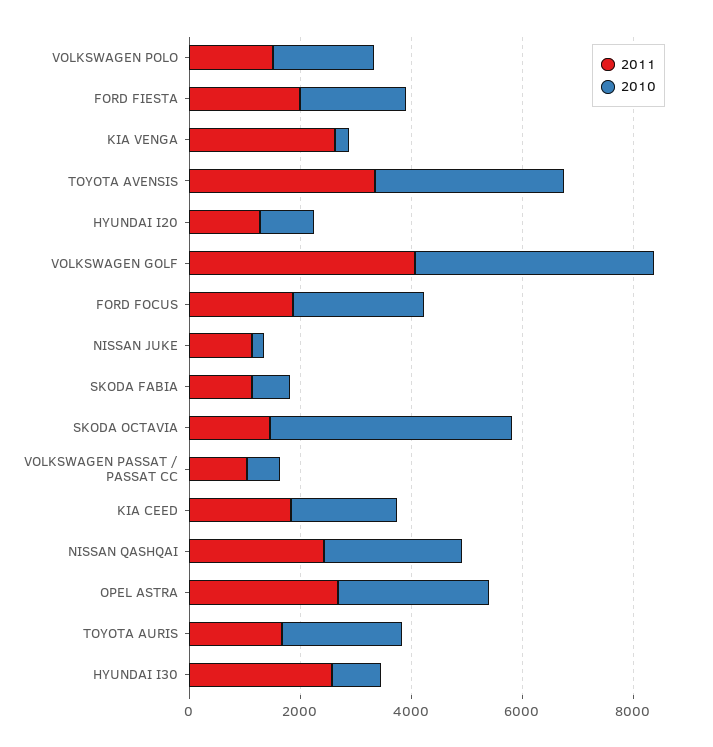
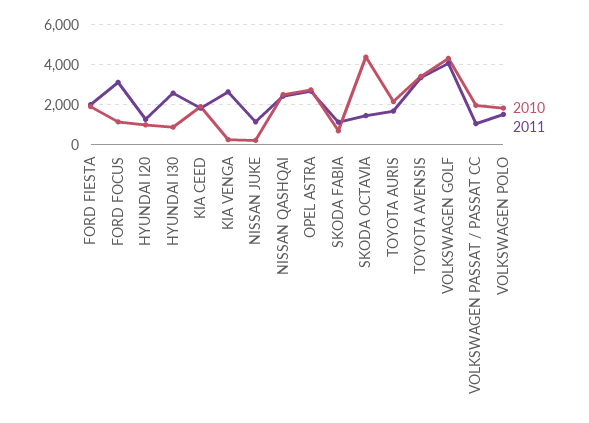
  {
    "2011": {
      "VOLKSWAGEN POLO": 1500,
      "FORD FIESTA": 2000,
      "KIA VENGA": 2500,
      "TOYOTA AVENSIS": 3500,
      "HYUNDAI I20": 1500,
      "VOLKSWAGEN GOLF": 4000,
-     "FORD FOCUS": 2000,
+     "FORD FOCUS": 3000,
      "NISSAN JUKE": 1000,
      "SKODA FABIA": 1000,
      "SKODA OCTAVIA": 1500,
      "VOLKSWAGEN PASSAT / PASSAT CC": 1000,
      "KIA CEED": 2000,
      "NISSAN QASHQAI": 2500,
      "OPEL ASTRA": 2500,
      "TOYOTA AURIS": 1500,
      "HYUNDAI I30": 2500
    },
    "2010": {
      "VOLKSWAGEN POLO": 2000,
      "FORD FIESTA": 2000,
      "KIA VENGA": 500,
      "TOYOTA AVENSIS": 3500,
      "HYUNDAI I20": 1000,
      "VOLKSWAGEN GOLF": 4500,
-     "FORD FOCUS": 2500,
+     "FORD FOCUS": 1000,
      "NISSAN JUKE": 0,
      "SKODA FABIA": 500,
      "SKODA OCTAVIA": 4500,
-     "VOLKSWAGEN PASSAT / PASSAT CC": 500,
+     "VOLKSWAGEN PASSAT / PASSAT CC": 2000,
      "KIA CEED": 2000,
      "NISSAN QASHQAI": 2500,
      "OPEL ASTRA": 2500,
      "TOYOTA AURIS": 2000,
      "HYUNDAI I30": 1000
    }
  }

